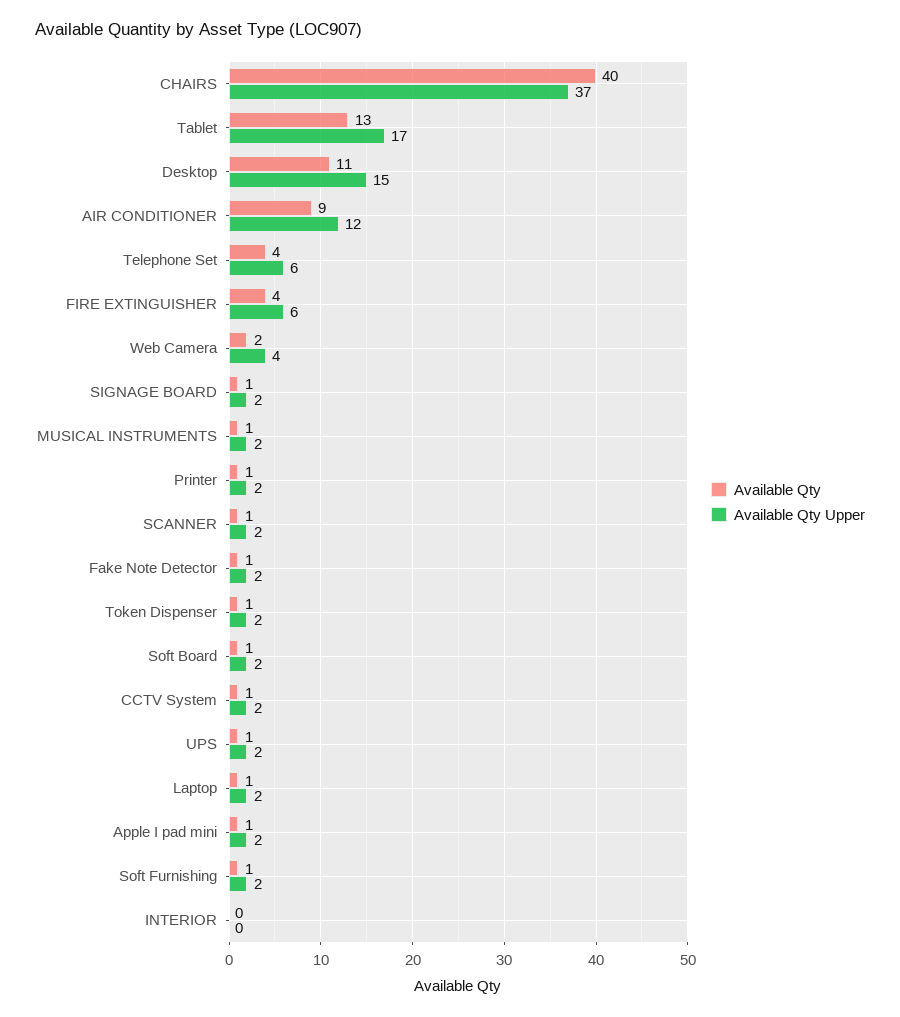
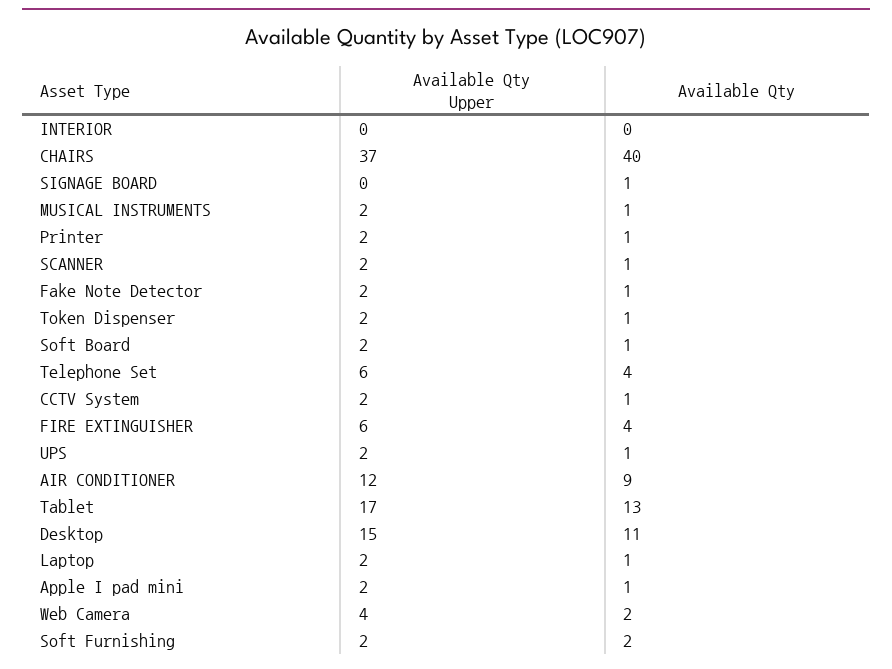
  {
    "Available Qty": {
      "CHAIRS": 40,
      "Tablet": 13,
      "Desktop": 11,
      "AIR CONDITIONER": 9,
      "Telephone Set": 4,
      "FIRE EXTINGUISHER": 4,
      "Web Camera": 2,
      "SIGNAGE BOARD": 1,
      "MUSICAL INSTRUMENTS": 1,
      "Printer": 1,
      "SCANNER": 1,
      "Fake Note Detector": 1,
      "Token Dispenser": 1,
      "Soft Board": 1,
      "CCTV System": 1,
      "UPS": 1,
      "Laptop": 1,
      "Apple I pad mini": 1,
-     "Soft Furnishing": 1,
+     "Soft Furnishing": 2,
      "INTERIOR": 0
    },
    "Available Qty Upper": {
      "CHAIRS": 37,
      "Tablet": 17,
      "Desktop": 15,
      "AIR CONDITIONER": 12,
      "Telephone Set": 6,
      "FIRE EXTINGUISHER": 6,
      "Web Camera": 4,
-     "SIGNAGE BOARD": 2,
+     "SIGNAGE BOARD": 0,
      "MUSICAL INSTRUMENTS": 2,
      "Printer": 2,
      "SCANNER": 2,
      "Fake Note Detector": 2,
      "Token Dispenser": 2,
      "Soft Board": 2,
      "CCTV System": 2,
      "UPS": 2,
      "Laptop": 2,
      "Apple I pad mini": 2,
      "Soft Furnishing": 2,
      "INTERIOR": 0
    }
  }

